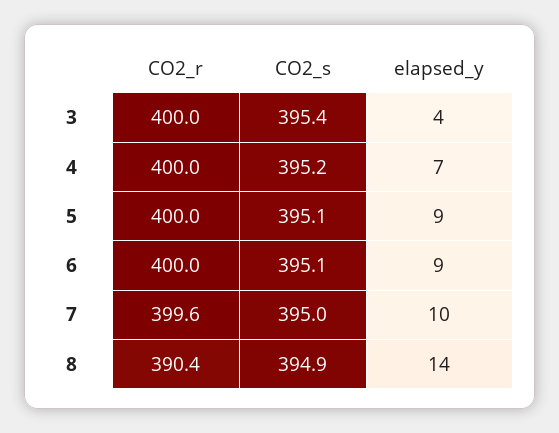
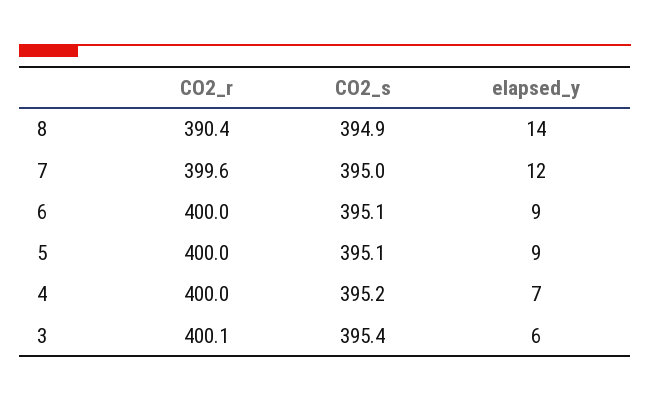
  {
    "CO2_r": {
-     "3": 400,
+     "3": 400.1,
      "4": 400,
      "5": 400,
      "6": 400,
      "7": 399.6,
      "8": 390.4
    },
    "CO2_s": {
      "3": 395.4,
      "4": 395.2,
      "5": 395.1,
      "6": 395.1,
      "7": 395,
      "8": 394.9
    },
    "elapsed_y": {
-     "3": 4,
+     "3": 6,
      "4": 7,
      "5": 9,
      "6": 9,
-     "7": 10,
+     "7": 12,
      "8": 14
    }
  }

